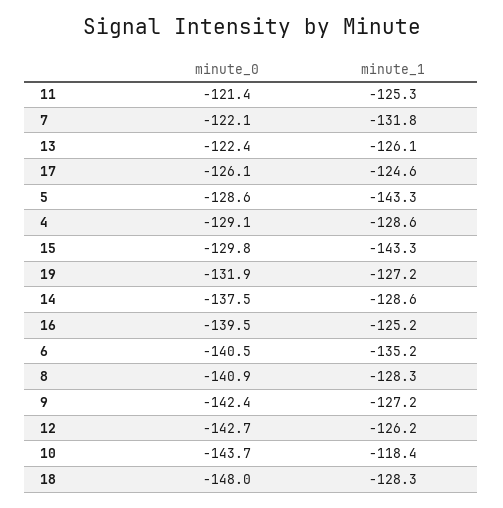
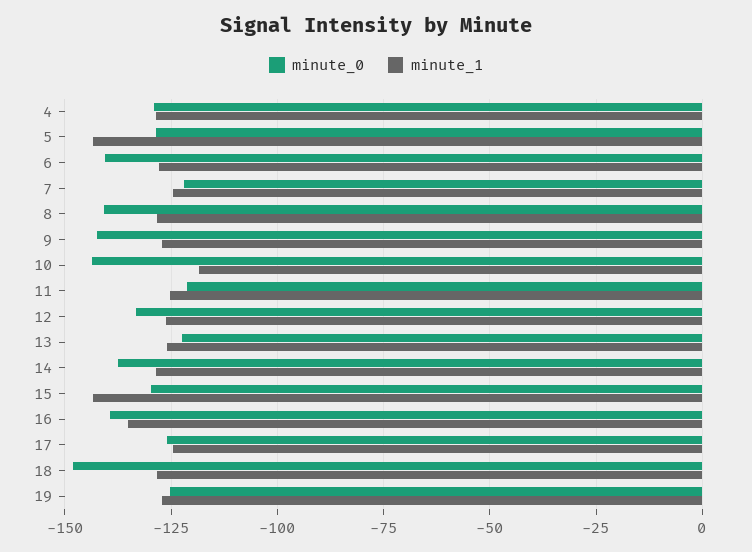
  {
    "minute_0": {
      "11": -121.4,
      "7": -122.1,
      "13": -122.4,
      "17": -126.1,
      "5": -128.6,
      "4": -129.1,
      "15": -129.8,
-     "19": -131.9,
+     "19": -125,
      "14": -137.5,
      "16": -139.5,
      "6": -140.5,
      "8": -140.9,
      "9": -142.4,
-     "12": -142.7,
+     "12": -132.5,
      "10": -143.7,
      "18": -148
    },
    "minute_1": {
      "11": -125.3,
-     "7": -131.8,
+     "7": -125,
      "13": -126.1,
      "17": -124.6,
      "5": -143.3,
      "4": -128.6,
      "15": -143.3,
      "19": -127.2,
      "14": -128.6,
-     "16": -125.2,
+     "16": -135,
-     "6": -135.2,
+     "6": -127.5,
      "8": -128.3,
      "9": -127.2,
      "12": -126.2,
      "10": -118.4,
      "18": -128.3
    }
  }

